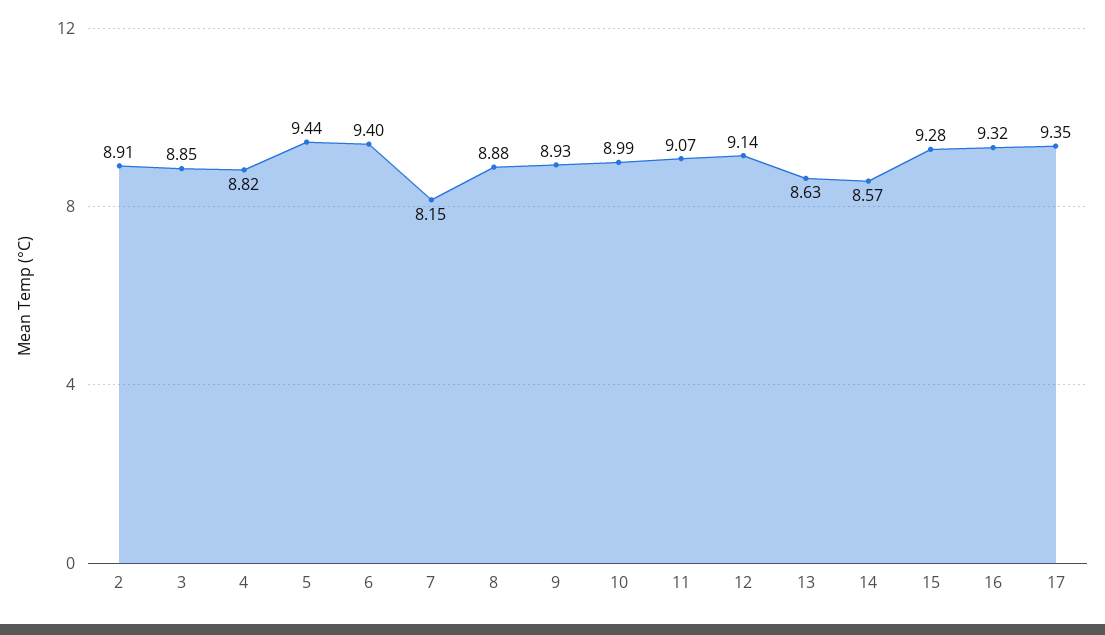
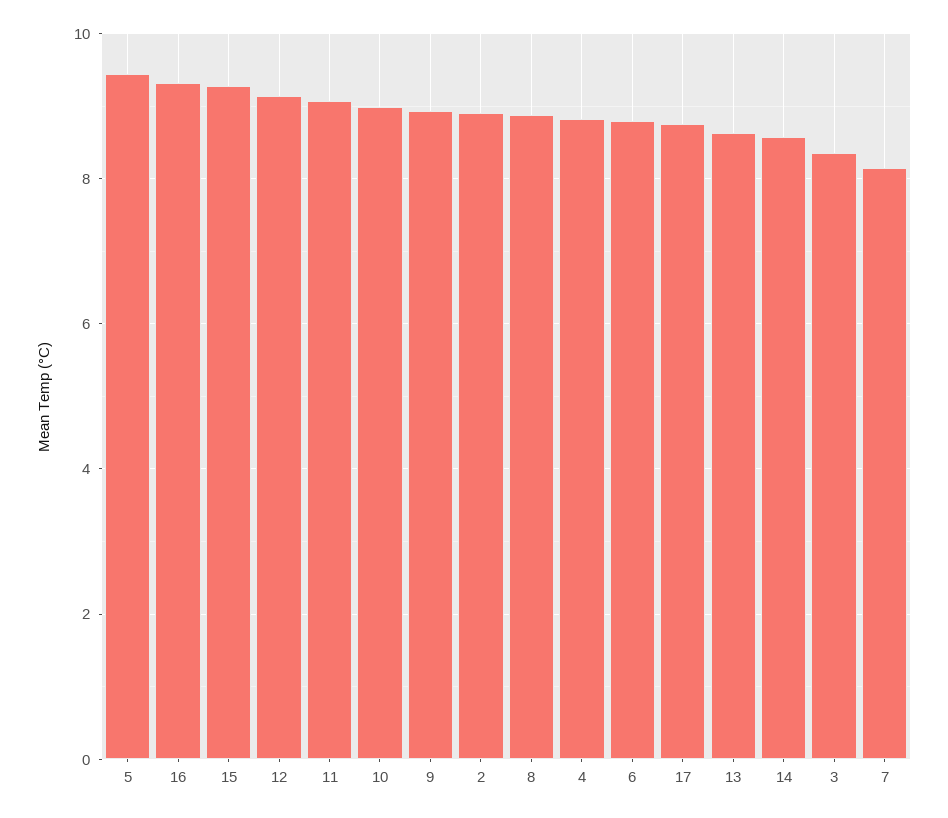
  {
    "2": 8.91,
-   "3": 8.85,
+   "3": 8.4,
    "4": 8.82,
    "5": 9.44,
-   "6": 9.4,
+   "6": 8.8,
    "7": 8.15,
    "8": 8.88,
    "9": 8.93,
    "10": 8.99,
    "11": 9.07,
    "12": 9.14,
    "13": 8.63,
    "14": 8.57,
    "15": 9.28,
    "16": 9.32,
-   "17": 9.35
+   "17": 8.8
  }

